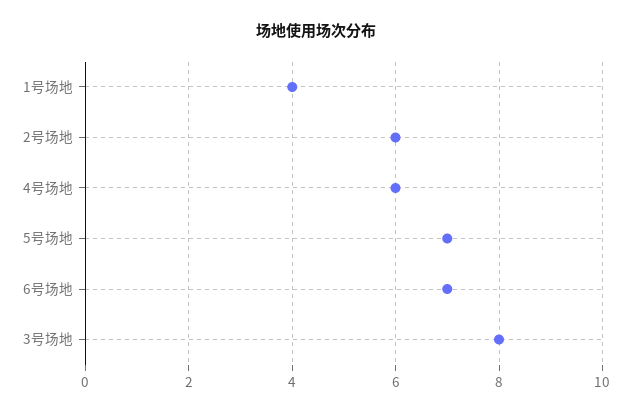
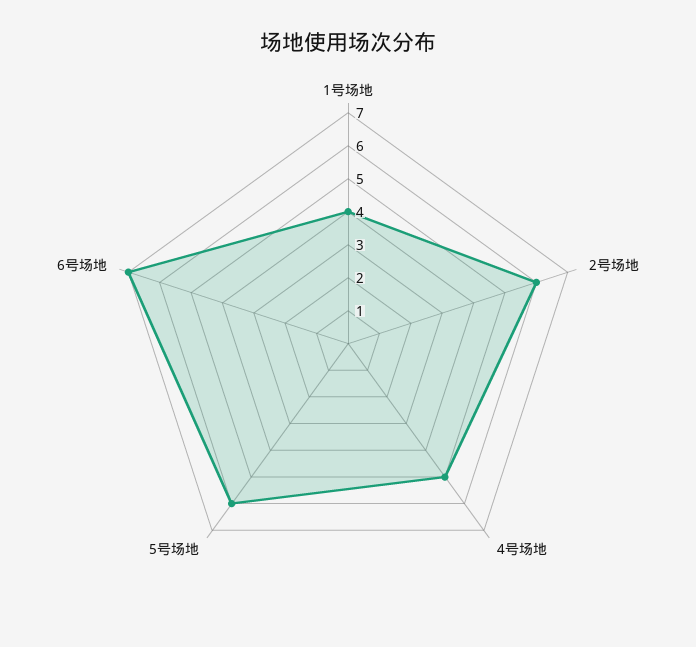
  {
    "1号场地": 4,
    "2号场地": 6,
-   "4号场地": 6,
+   "4号场地": 5,
-   "5号场地": 7,
+   "5号场地": 6,
-   "6号场地": 7,
+   "6号场地": 7
-   "3号场地": 8
  }

